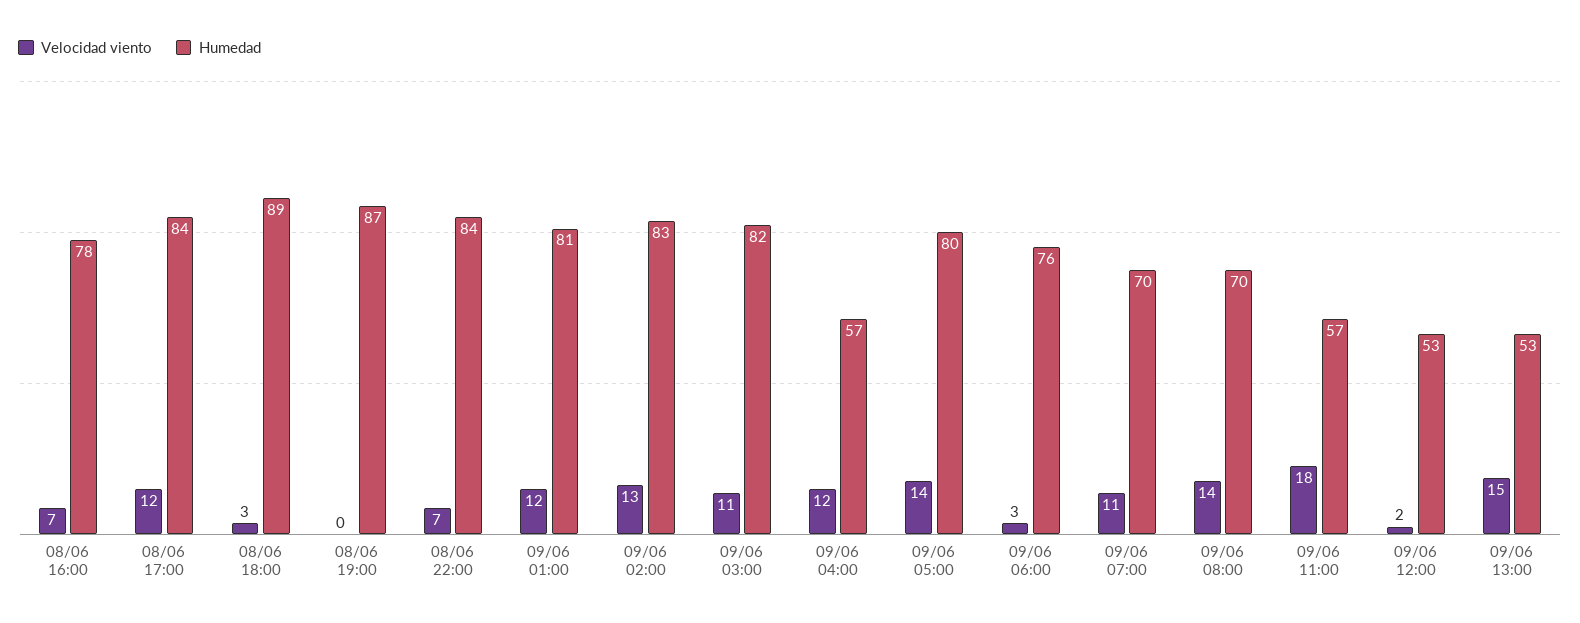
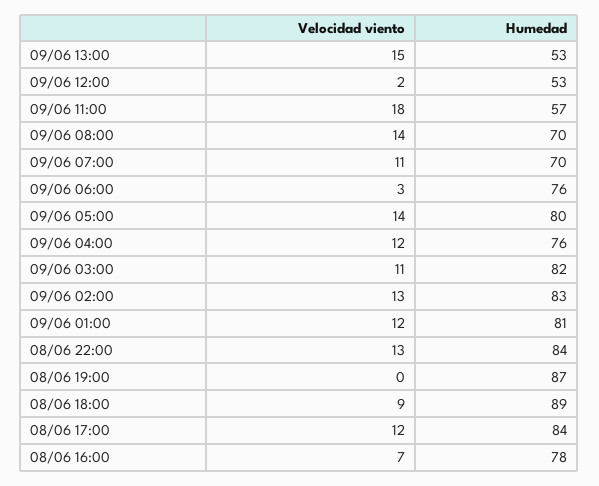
  {
    "Velocidad viento": {
      "08/06 16:00": 7,
      "08/06 17:00": 12,
-     "08/06 18:00": 3,
+     "08/06 18:00": 9,
      "08/06 19:00": 0,
-     "08/06 22:00": 7,
+     "08/06 22:00": 13,
      "09/06 01:00": 12,
      "09/06 02:00": 13,
      "09/06 03:00": 11,
      "09/06 04:00": 12,
      "09/06 05:00": 14,
      "09/06 06:00": 3,
      "09/06 07:00": 11,
      "09/06 08:00": 14,
      "09/06 11:00": 18,
      "09/06 12:00": 2,
      "09/06 13:00": 15
    },
    "Humedad": {
      "08/06 16:00": 78,
      "08/06 17:00": 84,
      "08/06 18:00": 89,
      "08/06 19:00": 87,
      "08/06 22:00": 84,
      "09/06 01:00": 81,
      "09/06 02:00": 83,
      "09/06 03:00": 82,
-     "09/06 04:00": 57,
+     "09/06 04:00": 76,
      "09/06 05:00": 80,
      "09/06 06:00": 76,
      "09/06 07:00": 70,
      "09/06 08:00": 70,
      "09/06 11:00": 57,
      "09/06 12:00": 53,
      "09/06 13:00": 53
    }
  }

